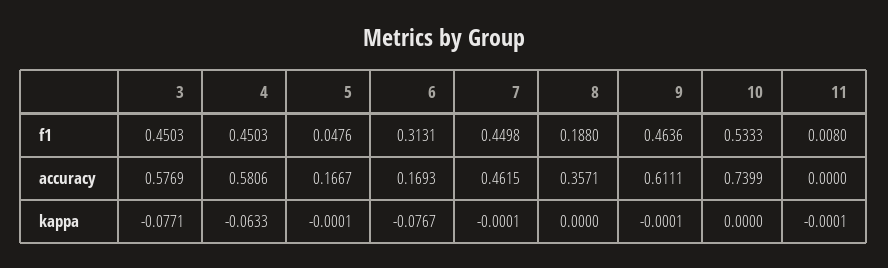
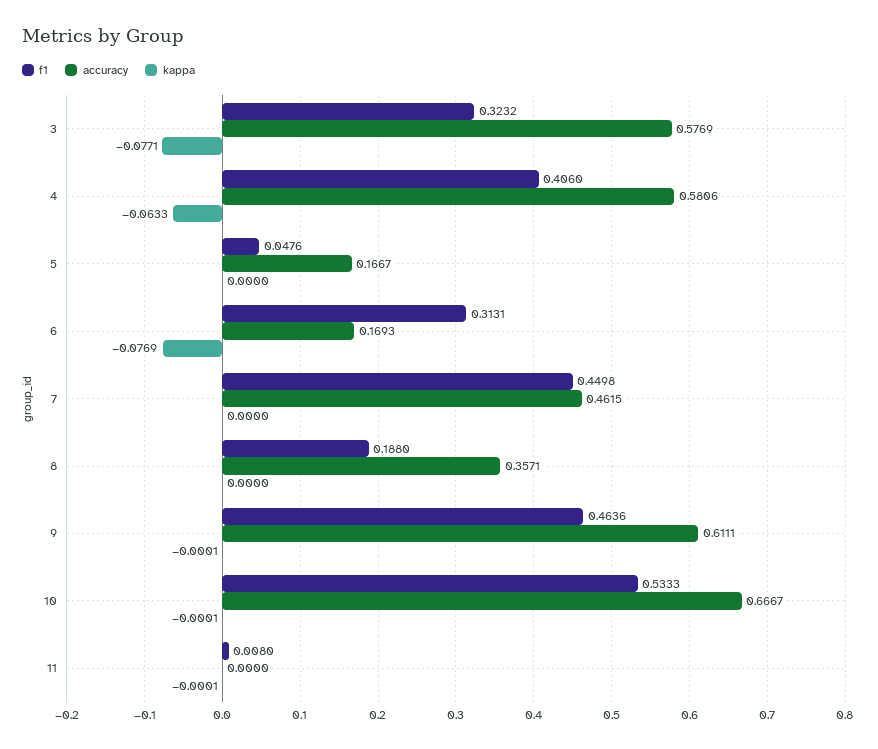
  {
    "f1": {
-     "3": 0.4503,
+     "3": 0.3232,
-     "4": 0.4503,
+     "4": 0.406,
      "5": 0.0476,
      "6": 0.3131,
      "7": 0.4498,
      "8": 0.188,
      "9": 0.4636,
      "10": 0.5333,
      "11": 0.008
    },
    "accuracy": {
      "3": 0.5769,
      "4": 0.5806,
      "5": 0.1667,
      "6": 0.1693,
      "7": 0.4615,
      "8": 0.3571,
      "9": 0.6111,
-     "10": 0.7399,
+     "10": 0.6667,
      "11": 0
    },
    "kappa": {
      "3": -0.0771,
      "4": -0.0633,
-     "5": -0.0001,
+     "5": 0,
-     "6": -0.0767,
+     "6": -0.0769,
-     "7": -0.0001,
+     "7": 0,
      "8": 0,
      "9": -0.0001,
-     "10": 0,
+     "10": -0.0001,
      "11": -0.0001
    }
  }

